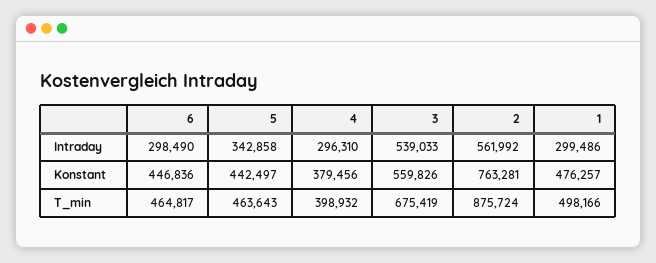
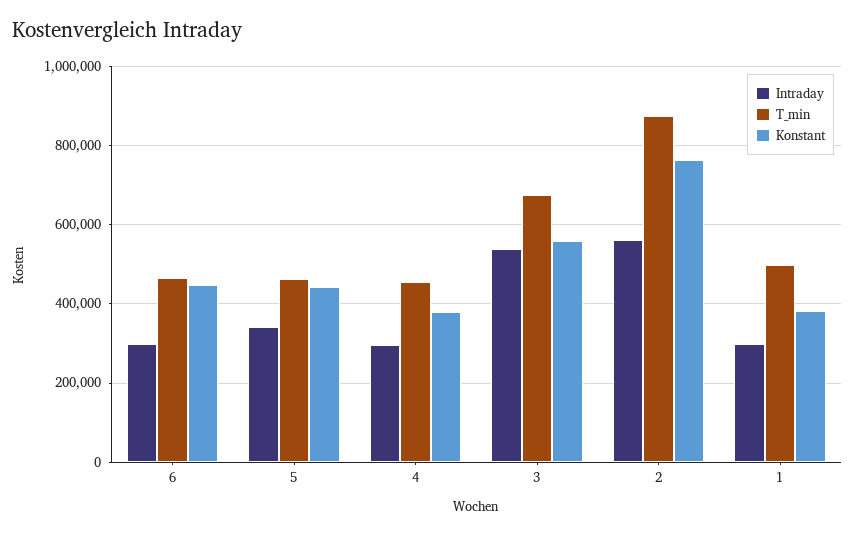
  {
    "Intraday": {
      "6": 298490,
      "5": 342858,
      "4": 296310,
      "3": 539033,
      "2": 561992,
      "1": 299486
    },
    "Konstant": {
      "6": 446836,
      "5": 442497,
      "4": 379456,
      "3": 559826,
      "2": 763281,
-     "1": 476257
+     "1": 380000
    },
    "T_min": {
      "6": 464817,
      "5": 463643,
-     "4": 398932,
+     "4": 460000,
      "3": 675419,
      "2": 875724,
      "1": 498166
    }
  }

